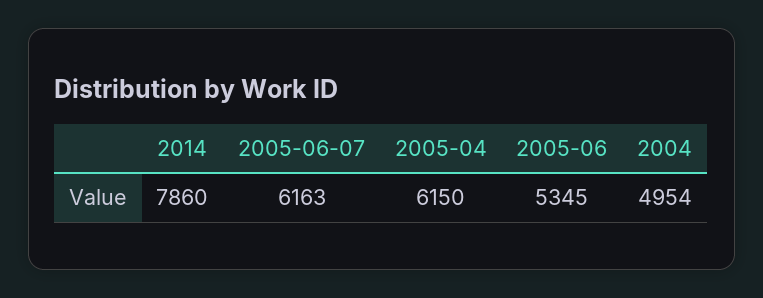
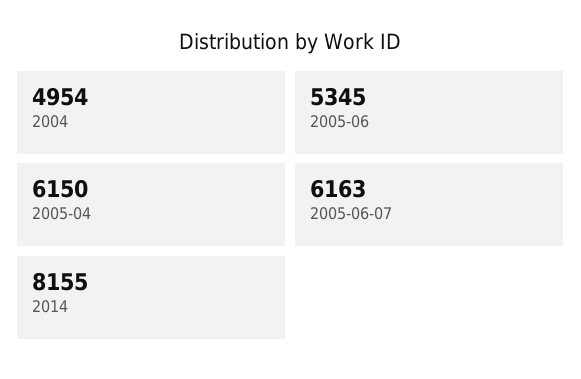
  {
-   "2014": 7860,
+   "2014": 8155,
    "2005-06-07": 6163,
    "2005-04": 6150,
    "2005-06": 5345,
    "2004": 4954
  }

